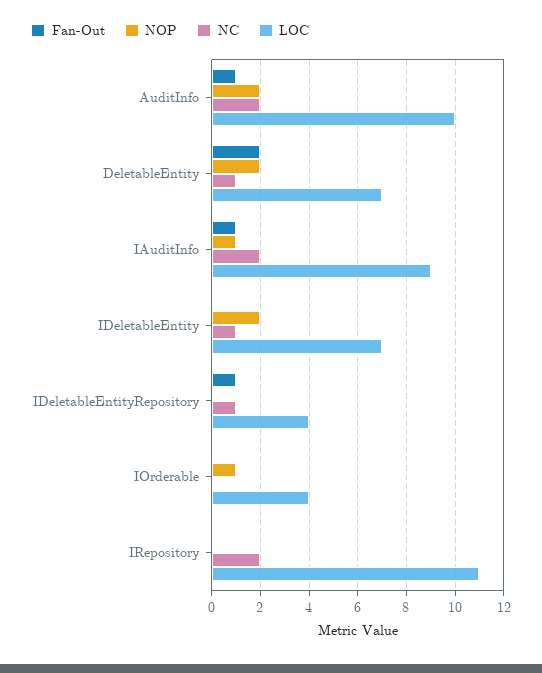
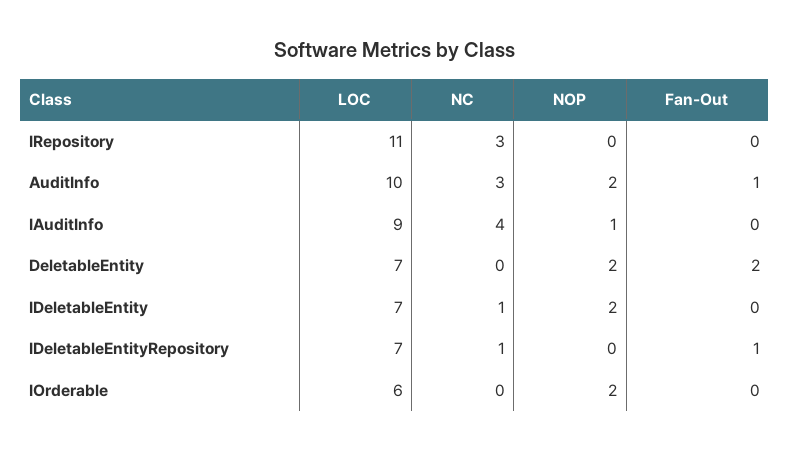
  {
    "Fan-Out": {
      "AuditInfo": 1,
      "DeletableEntity": 2,
-     "IAuditInfo": 1,
+     "IAuditInfo": 0,
      "IDeletableEntity": 0,
      "IDeletableEntityRepository": 1,
      "IOrderable": 0,
      "IRepository": 0
    },
    "NOP": {
      "AuditInfo": 2,
      "DeletableEntity": 2,
      "IAuditInfo": 1,
      "IDeletableEntity": 2,
      "IDeletableEntityRepository": 0,
-     "IOrderable": 1,
+     "IOrderable": 2,
      "IRepository": 0
    },
    "NC": {
-     "AuditInfo": 2,
+     "AuditInfo": 3,
-     "DeletableEntity": 1,
+     "DeletableEntity": 0,
-     "IAuditInfo": 2,
+     "IAuditInfo": 4,
      "IDeletableEntity": 1,
      "IDeletableEntityRepository": 1,
      "IOrderable": 0,
-     "IRepository": 2
+     "IRepository": 3
    },
    "LOC": {
      "AuditInfo": 10,
      "DeletableEntity": 7,
      "IAuditInfo": 9,
      "IDeletableEntity": 7,
-     "IDeletableEntityRepository": 4,
+     "IDeletableEntityRepository": 7,
-     "IOrderable": 4,
+     "IOrderable": 6,
      "IRepository": 11
    }
  }

